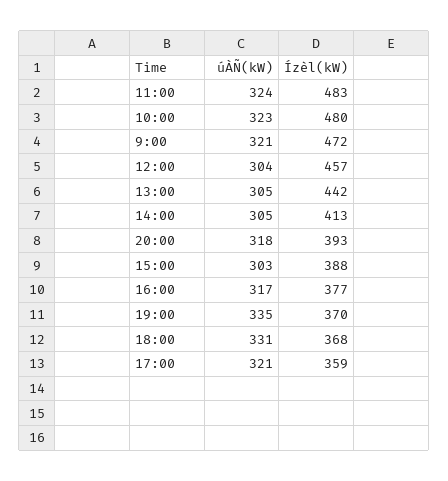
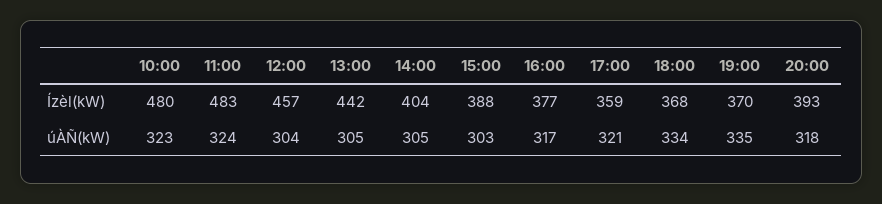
  {
    "úÀÑ(kW)": {
      "11:00": 324,
      "10:00": 323,
-     "9:00": 321,
      "12:00": 304,
      "13:00": 305,
      "14:00": 305,
      "20:00": 318,
      "15:00": 303,
      "16:00": 317,
      "19:00": 335,
-     "18:00": 331,
+     "18:00": 334,
      "17:00": 321
    },
    "Ízèl(kW)": {
      "11:00": 483,
      "10:00": 480,
-     "9:00": 472,
      "12:00": 457,
      "13:00": 442,
-     "14:00": 413,
+     "14:00": 404,
      "20:00": 393,
      "15:00": 388,
      "16:00": 377,
      "19:00": 370,
      "18:00": 368,
      "17:00": 359
    }
  }

